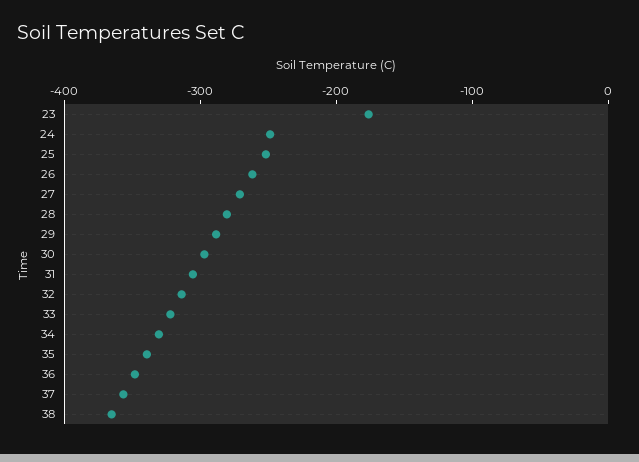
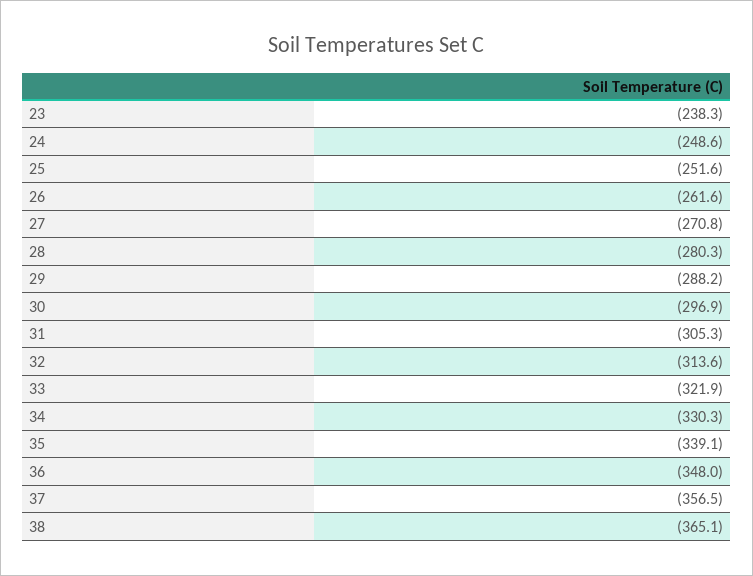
  {
-   "23": -180,
+   "23": -238.3,
    "24": -248.6,
    "25": -251.6,
    "26": -261.6,
    "27": -270.8,
    "28": -280.3,
    "29": -288.2,
    "30": -296.9,
    "31": -305.3,
    "32": -313.6,
    "33": -321.9,
    "34": -330.3,
    "35": -339.1,
    "36": -348,
    "37": -356.5,
    "38": -365.1
  }

